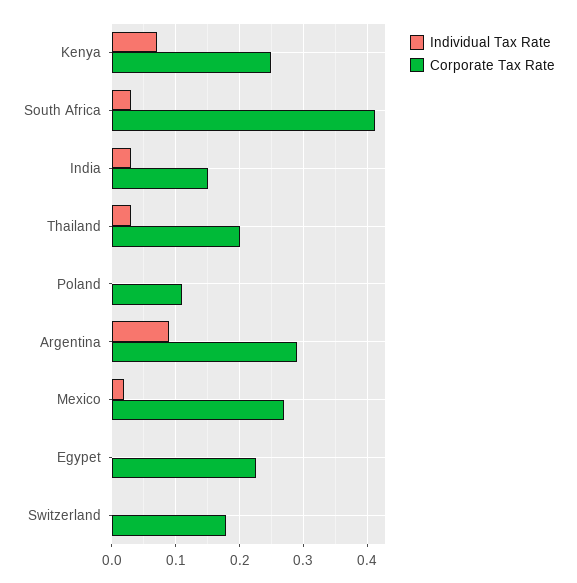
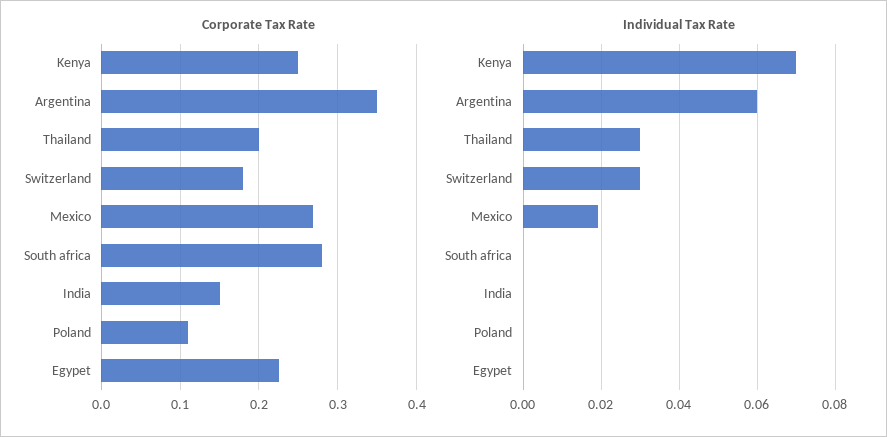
  {
    "Individual Tax Rate": {
      "Kenya": 0.07,
-     "South Africa": 0.03,
+     "South Africa": 0,
-     "India": 0.03,
+     "India": 0,
      "Thailand": 0.03,
      "Poland": 0,
-     "Argentina": 0.09,
+     "Argentina": 0.06,
      "Mexico": 0.02,
      "Egypet": 0,
-     "Switzerland": 0
+     "Switzerland": 0.03
    },
    "Corporate Tax Rate": {
      "Kenya": 0.25,
-     "South Africa": 0.41,
+     "South Africa": 0.28,
      "India": 0.15,
      "Thailand": 0.2,
      "Poland": 0.11,
-     "Argentina": 0.29,
+     "Argentina": 0.35,
      "Mexico": 0.27,
      "Egypet": 0.23,
      "Switzerland": 0.18
    }
  }

